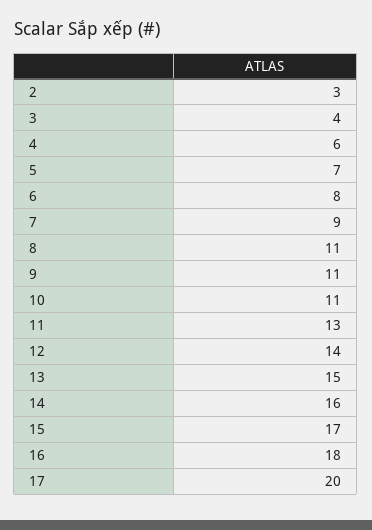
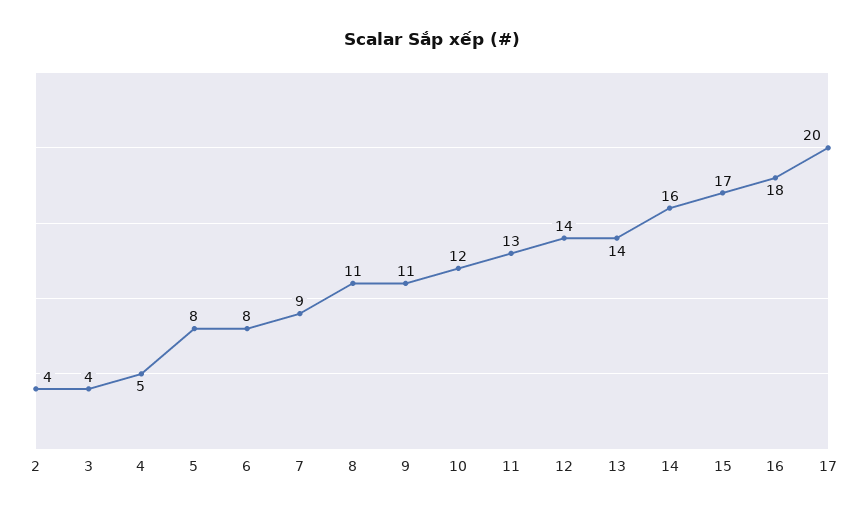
  {
-   "2": 3,
+   "2": 4,
    "3": 4,
-   "4": 6,
+   "4": 5,
-   "5": 7,
+   "5": 8,
    "6": 8,
    "7": 9,
    "8": 11,
    "9": 11,
-   "10": 11,
+   "10": 12,
    "11": 13,
    "12": 14,
-   "13": 15,
+   "13": 14,
    "14": 16,
    "15": 17,
    "16": 18,
    "17": 20
  }

